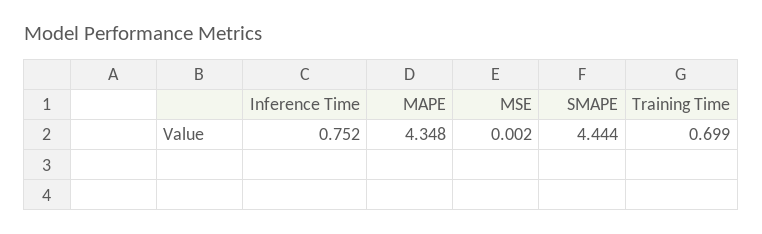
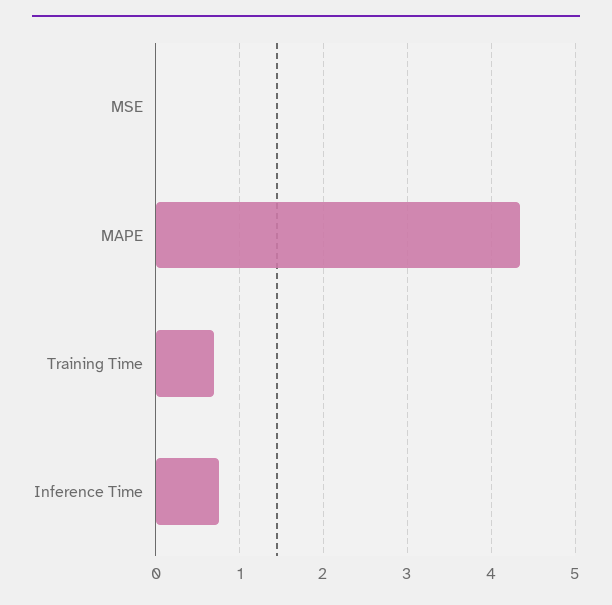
  {
    "Inference Time": 0.752,
    "MAPE": 4.348,
    "MSE": 0.002,
-   "SMAPE": 4.444,
    "Training Time": 0.699
  }

